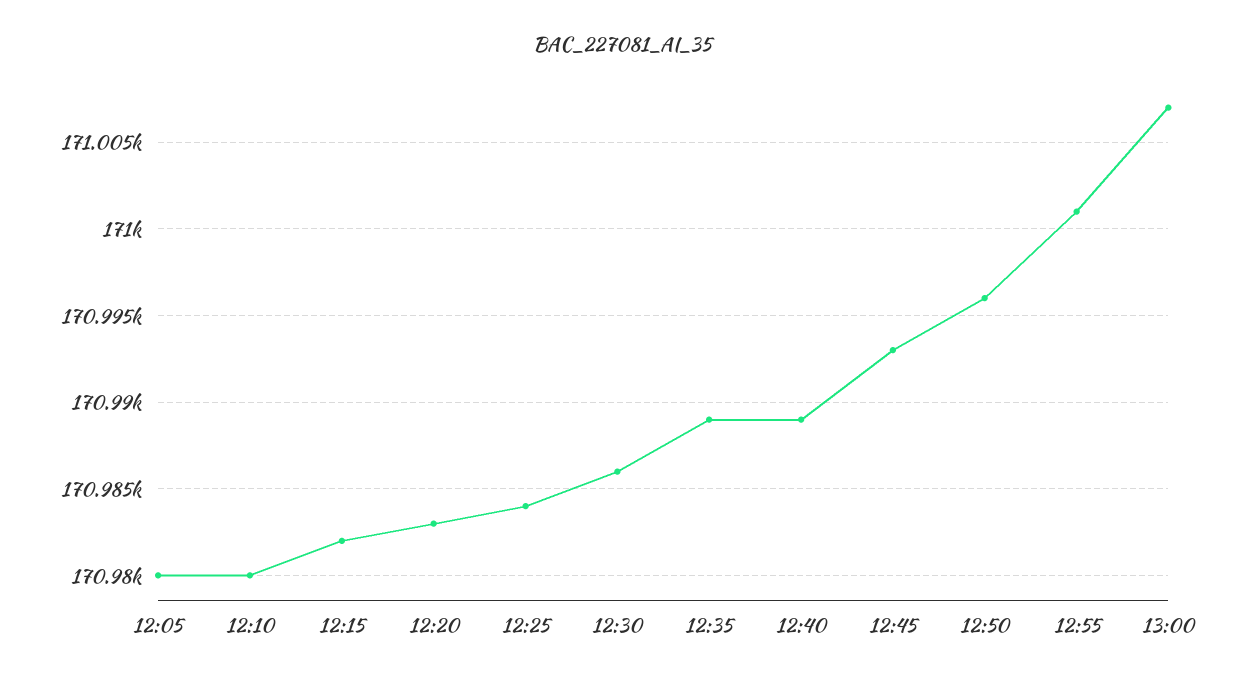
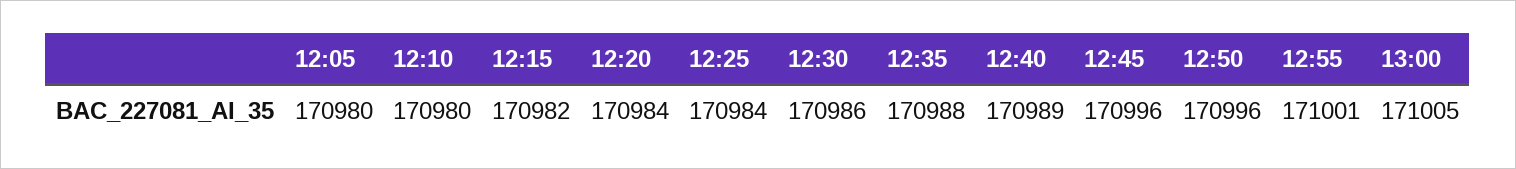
  {
    "12:05": 170980,
    "12:10": 170980,
    "12:15": 170982,
-   "12:20": 170983,
+   "12:20": 170984,
    "12:25": 170984,
    "12:30": 170986,
-   "12:35": 170989,
+   "12:35": 170988,
    "12:40": 170989,
-   "12:45": 170993,
+   "12:45": 170996,
    "12:50": 170996,
    "12:55": 171001,
-   "13:00": 171007
+   "13:00": 171005
  }

